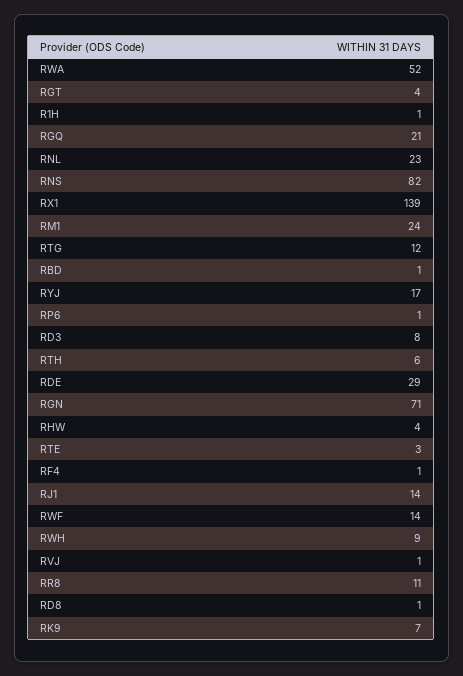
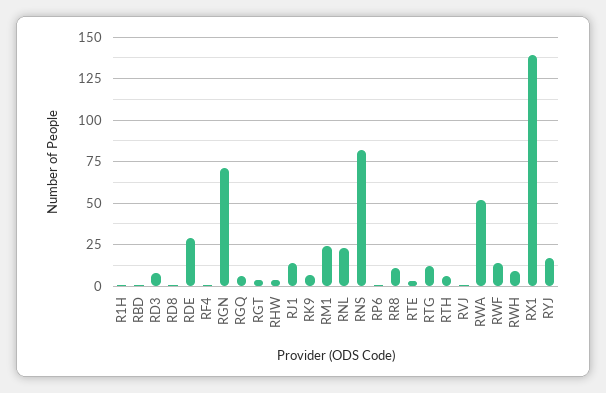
  {
    "RWA": 52,
    "RGT": 4,
    "R1H": 1,
-   "RGQ": 21,
+   "RGQ": 5,
    "RNL": 23,
    "RNS": 82,
    "RX1": 139,
    "RM1": 24,
    "RTG": 12,
    "RBD": 1,
    "RYJ": 17,
    "RP6": 1,
    "RD3": 8,
    "RTH": 6,
    "RDE": 29,
    "RGN": 71,
    "RHW": 4,
    "RTE": 3,
    "RF4": 1,
    "RJ1": 14,
    "RWF": 14,
    "RWH": 9,
    "RVJ": 1,
    "RR8": 11,
    "RD8": 1,
    "RK9": 7
  }

